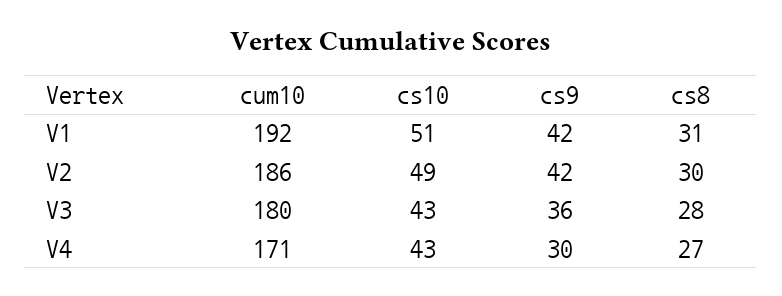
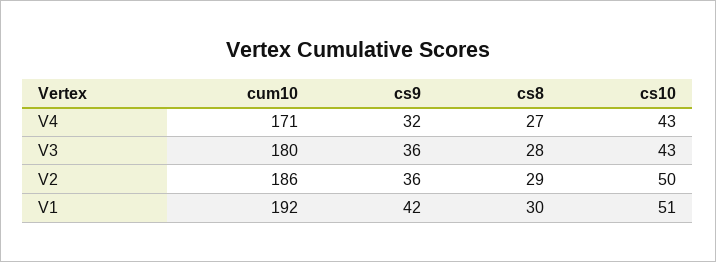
  {
    "cum10": {
      "V1": 192,
      "V2": 186,
      "V3": 180,
      "V4": 171
    },
    "cs10": {
      "V1": 51,
-     "V2": 49,
+     "V2": 50,
      "V3": 43,
      "V4": 43
    },
    "cs9": {
      "V1": 42,
-     "V2": 42,
+     "V2": 36,
      "V3": 36,
-     "V4": 30
+     "V4": 32
    },
    "cs8": {
-     "V1": 31,
+     "V1": 30,
-     "V2": 30,
+     "V2": 29,
      "V3": 28,
      "V4": 27
    }
  }

